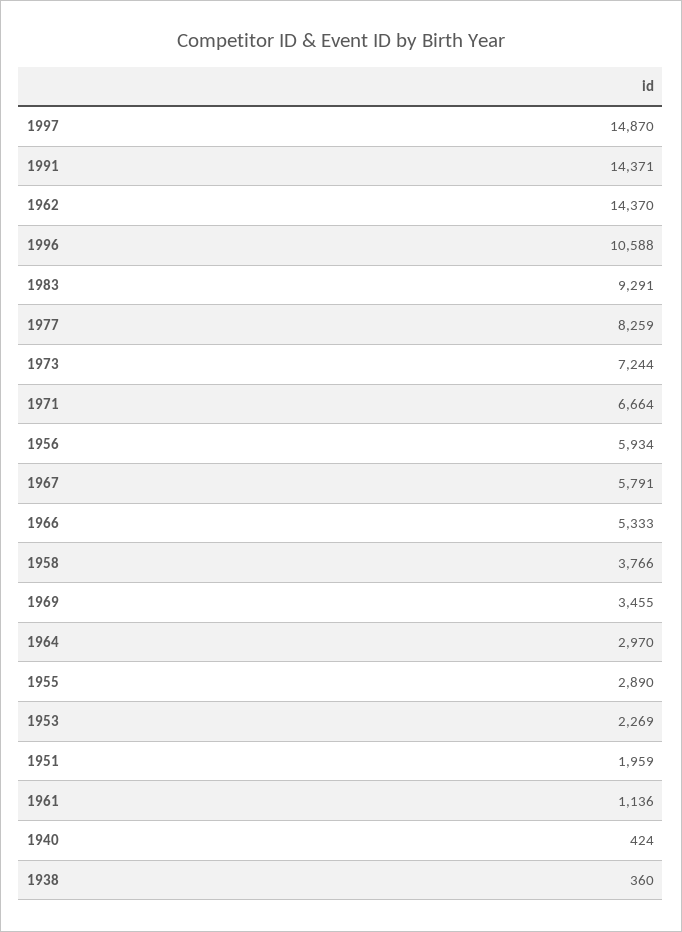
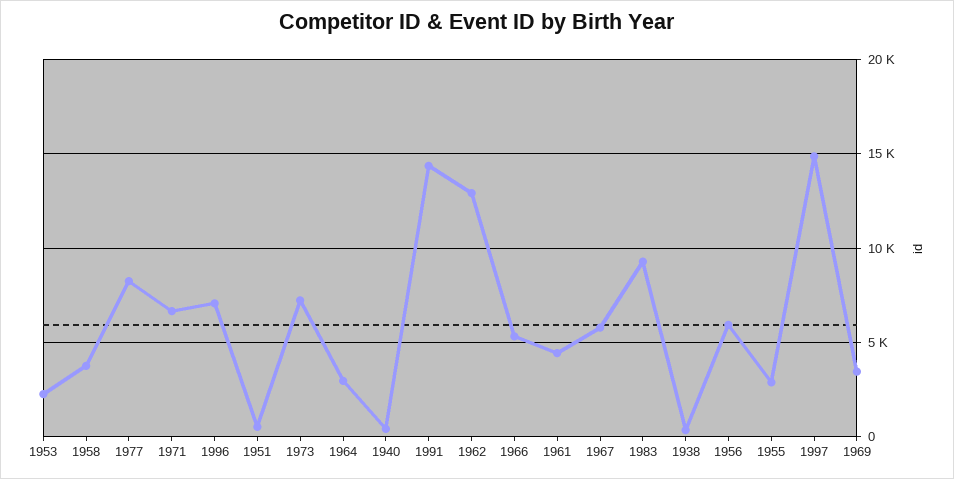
  {
    "1997": 14870,
    "1991": 14371,
-   "1962": 14370,
+   "1962": 13000,
-   "1996": 10588,
+   "1996": 7000,
    "1983": 9291,
    "1977": 8259,
    "1973": 7244,
    "1971": 6664,
    "1956": 5934,
    "1967": 5791,
    "1966": 5333,
    "1958": 3766,
    "1969": 3455,
    "1964": 2970,
    "1955": 2890,
    "1953": 2269,
-   "1951": 1959,
+   "1951": 500,
-   "1961": 1136,
+   "1961": 4500,
    "1940": 424,
    "1938": 360
  }

